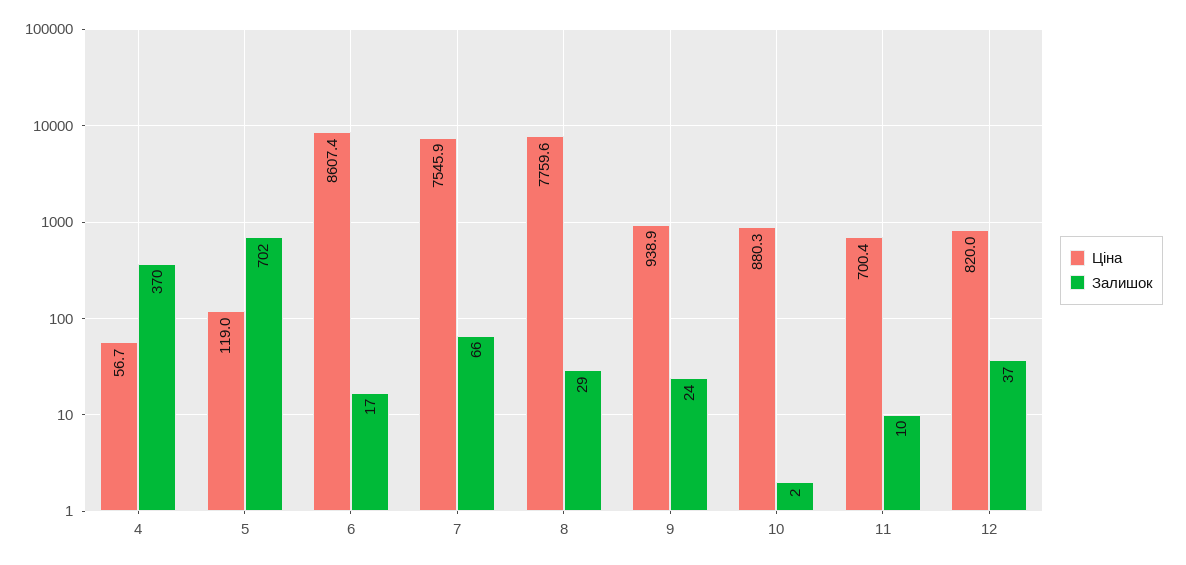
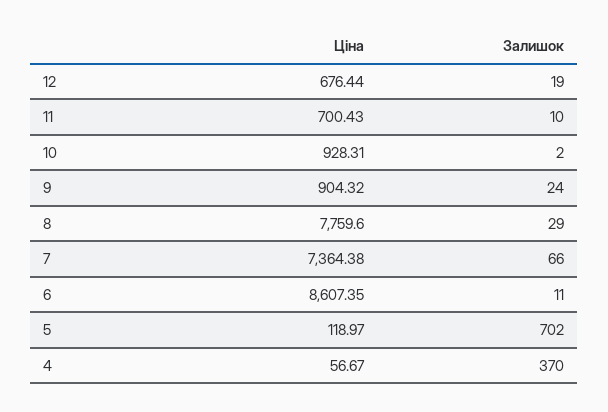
  {
    "Ціна": {
      "4": 56.67,
      "5": 118.97,
      "6": 8607.35,
-     "7": 7545.9,
+     "7": 7364.38,
      "8": 7759.6,
-     "9": 938.9,
+     "9": 904.32,
-     "10": 880.3,
+     "10": 928.31,
      "11": 700.43,
-     "12": 820
+     "12": 676.44
    },
    "Залишок": {
      "4": 370,
      "5": 702,
-     "6": 17,
+     "6": 11,
      "7": 66,
      "8": 29,
      "9": 24,
      "10": 2,
      "11": 10,
-     "12": 37
+     "12": 19
    }
  }

